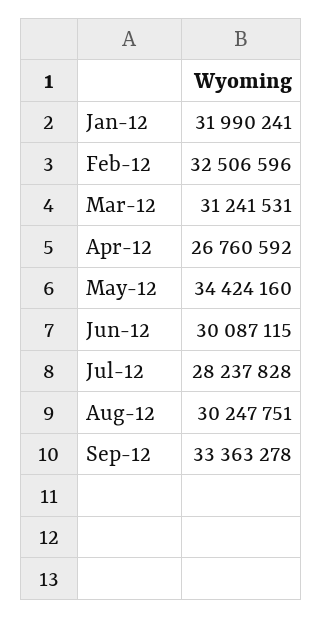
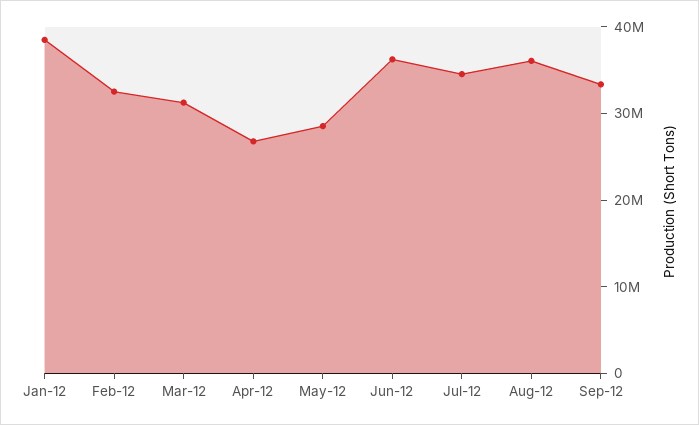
  {
-   "Jan-12": 31990241,
+   "Jan-12": 38000000,
    "Feb-12": 32506596,
    "Mar-12": 31241531,
    "Apr-12": 26760592,
-   "May-12": 34424160,
+   "May-12": 28000000,
-   "Jun-12": 30087115,
+   "Jun-12": 36000000,
-   "Jul-12": 28237828,
+   "Jul-12": 34000000,
-   "Aug-12": 30247751,
+   "Aug-12": 36000000,
    "Sep-12": 33363278
  }

